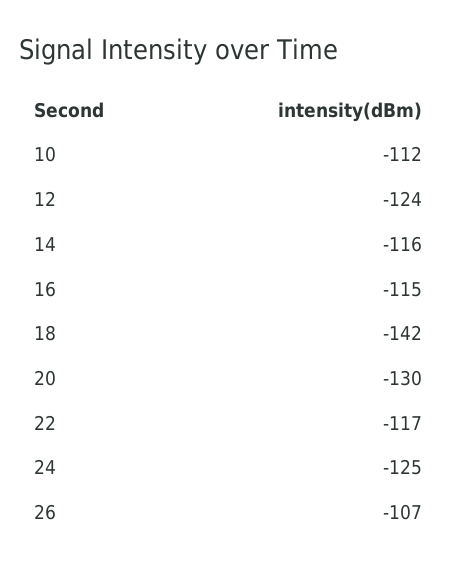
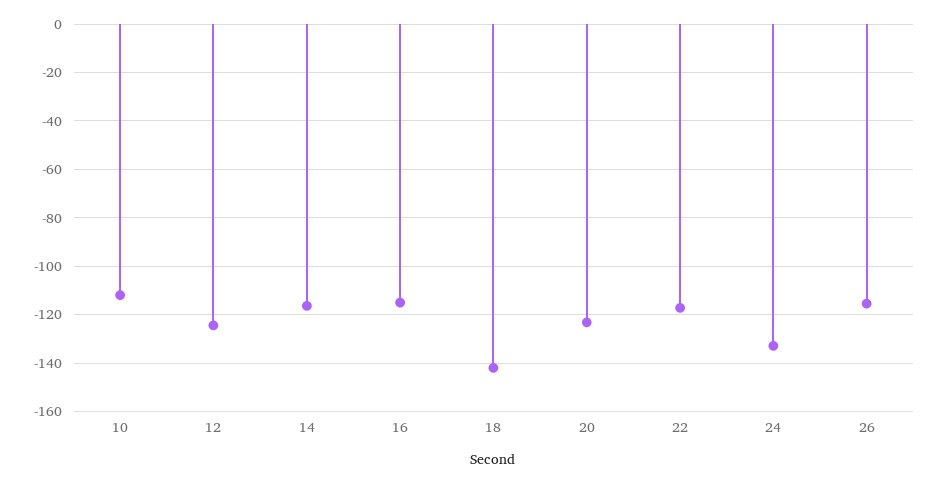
  {
    "10": -112,
    "12": -124,
    "14": -116,
    "16": -115,
    "18": -142,
-   "20": -130,
+   "20": -122.5,
    "22": -117,
-   "24": -125,
+   "24": -132.5,
-   "26": -107
+   "26": -115
  }

